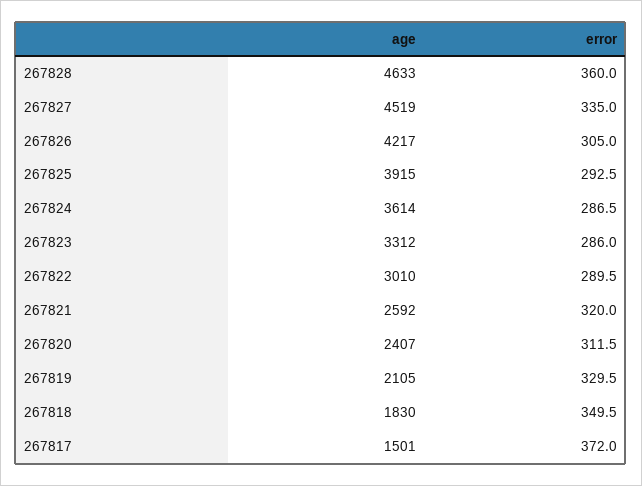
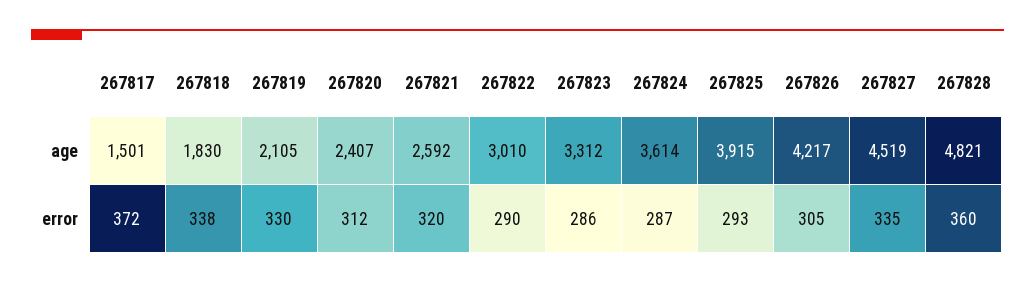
  {
    "age": {
-     "267828": 4633,
+     "267828": 4821,
      "267827": 4519,
      "267826": 4217,
      "267825": 3915,
      "267824": 3614,
      "267823": 3312,
      "267822": 3010,
      "267821": 2592,
      "267820": 2407,
      "267819": 2105,
      "267818": 1830,
      "267817": 1501
    },
    "error": {
      "267828": 360,
      "267827": 335,
      "267826": 305,
      "267825": 292.5,
      "267824": 286.5,
      "267823": 286,
      "267822": 289.5,
      "267821": 320,
      "267820": 311.5,
      "267819": 329.5,
-     "267818": 349.5,
+     "267818": 338,
      "267817": 372
    }
  }

